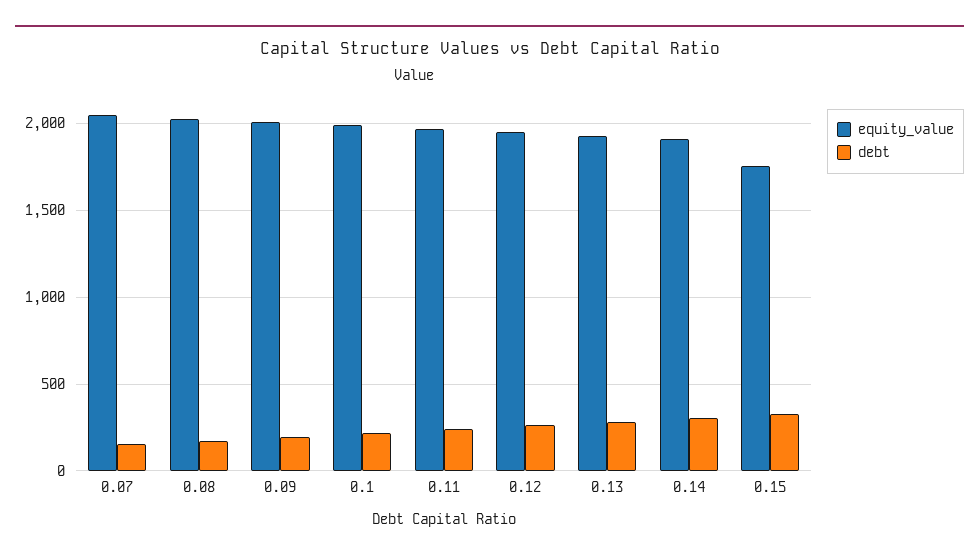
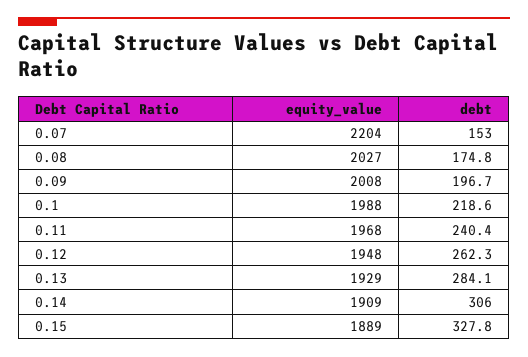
  {
    "equity_value": {
-     "0.07": 2050,
+     "0.07": 2204,
      "0.08": 2027,
      "0.09": 2008,
      "0.1": 1988,
      "0.11": 1968,
      "0.12": 1948,
      "0.13": 1929,
      "0.14": 1909,
-     "0.15": 1750
+     "0.15": 1889
    },
    "debt": {
      "0.07": 153,
      "0.08": 174.8,
      "0.09": 196.7,
      "0.1": 218.6,
      "0.11": 240.4,
      "0.12": 262.3,
      "0.13": 284.1,
      "0.14": 306,
      "0.15": 327.8
    }
  }

